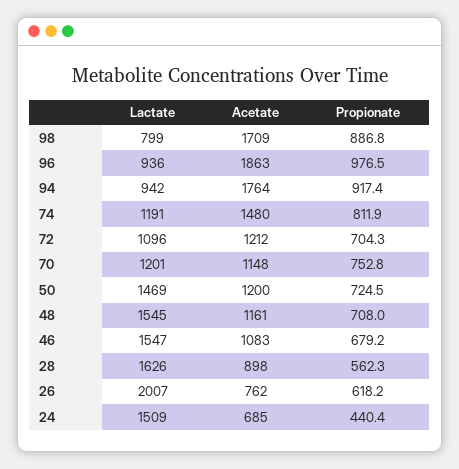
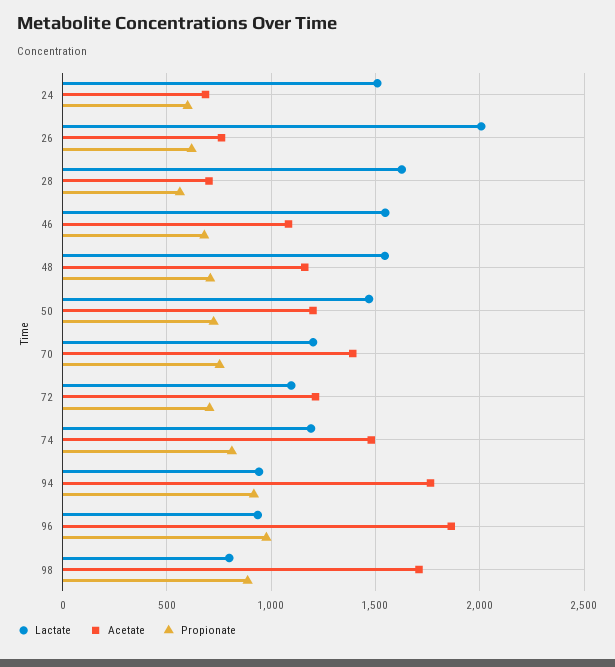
  {
    "Lactate": {
      "98": 799,
      "96": 936,
      "94": 942,
      "74": 1191,
      "72": 1096,
      "70": 1201,
      "50": 1469,
      "48": 1545,
      "46": 1547,
      "28": 1626,
      "26": 2007,
      "24": 1509
    },
    "Acetate": {
      "98": 1709,
      "96": 1863,
      "94": 1764,
      "74": 1480,
      "72": 1212,
-     "70": 1148,
+     "70": 1400,
      "50": 1200,
      "48": 1161,
      "46": 1083,
-     "28": 898,
+     "28": 700,
      "26": 762,
      "24": 685
    },
    "Propionate": {
      "98": 886.8,
      "96": 976.5,
      "94": 917.4,
      "74": 811.9,
      "72": 704.3,
      "70": 752.8,
      "50": 724.5,
      "48": 708,
      "46": 679.2,
      "28": 562.3,
      "26": 618.2,
-     "24": 440.4
+     "24": 600
    }
  }

